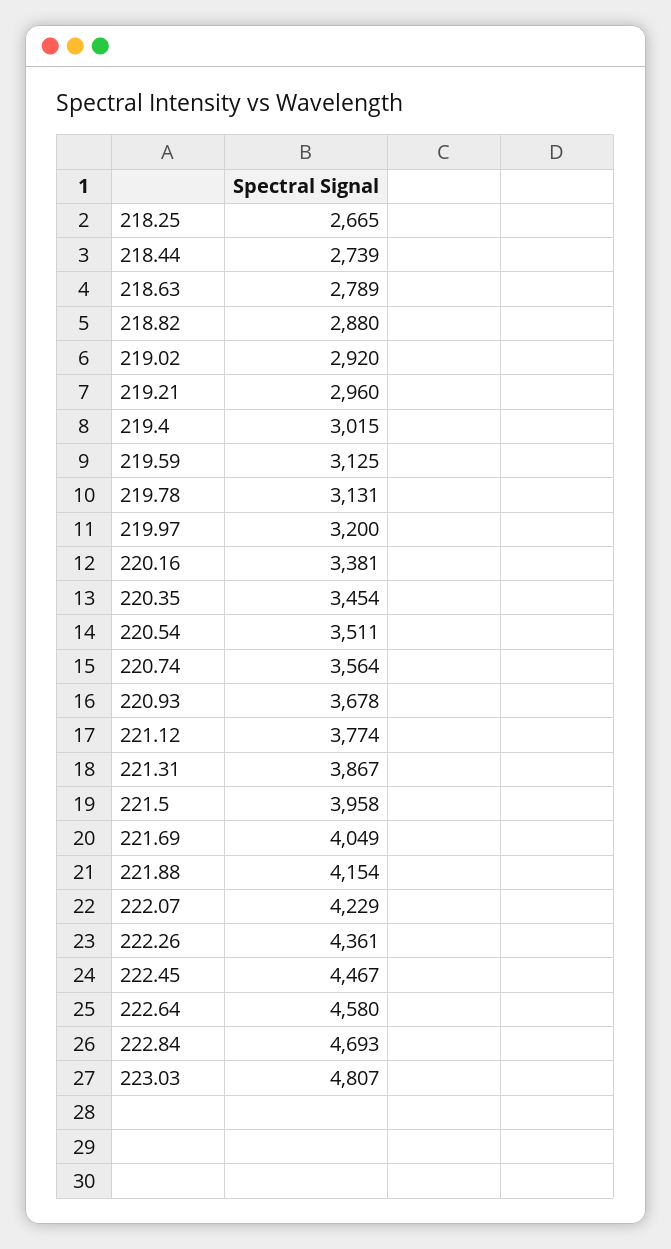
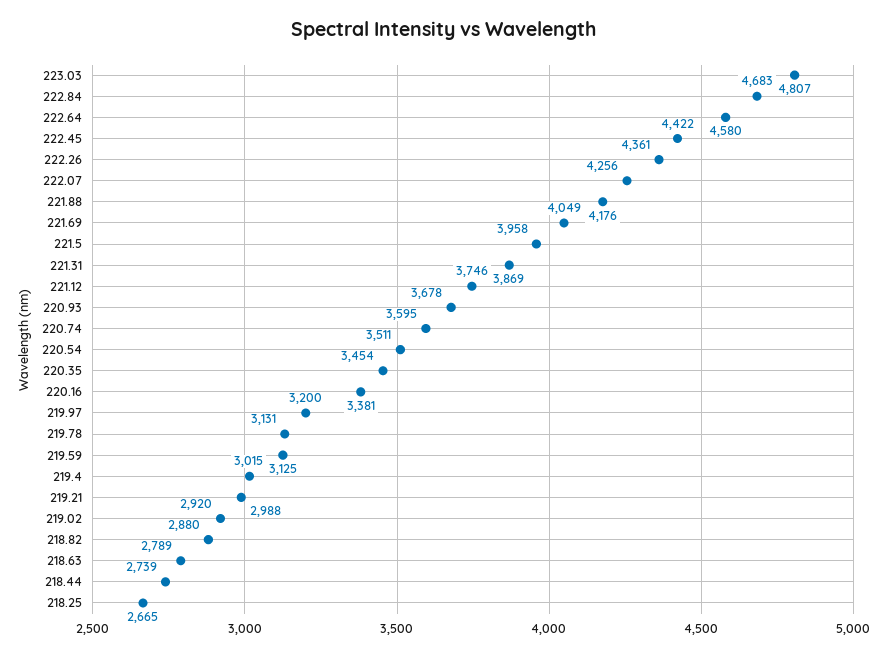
  {
    "218.25": 2665,
    "218.44": 2739,
    "218.63": 2789,
    "218.82": 2880,
    "219.02": 2920,
-   "219.21": 2960,
+   "219.21": 2988,
    "219.4": 3015,
    "219.59": 3125,
    "219.78": 3131,
    "219.97": 3200,
    "220.16": 3381,
    "220.35": 3454,
    "220.54": 3511,
-   "220.74": 3564,
+   "220.74": 3595,
    "220.93": 3678,
-   "221.12": 3774,
+   "221.12": 3746,
-   "221.31": 3867,
+   "221.31": 3869,
    "221.5": 3958,
    "221.69": 4049,
-   "221.88": 4154,
+   "221.88": 4176,
-   "222.07": 4229,
+   "222.07": 4256,
    "222.26": 4361,
-   "222.45": 4467,
+   "222.45": 4422,
    "222.64": 4580,
-   "222.84": 4693,
+   "222.84": 4683,
    "223.03": 4807
  }

